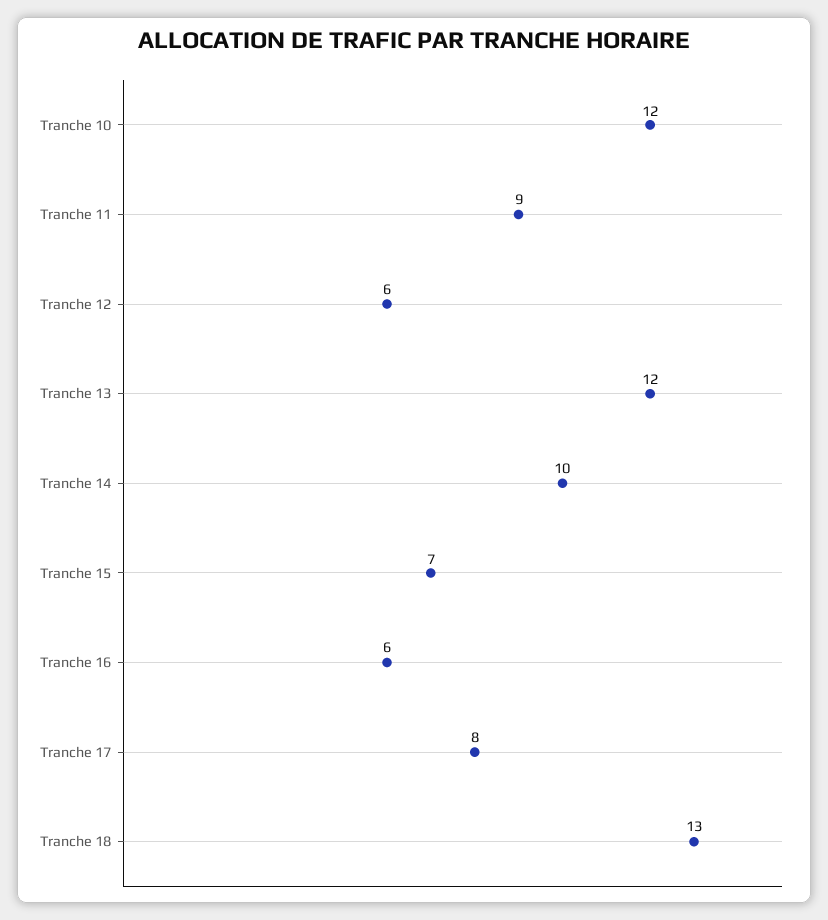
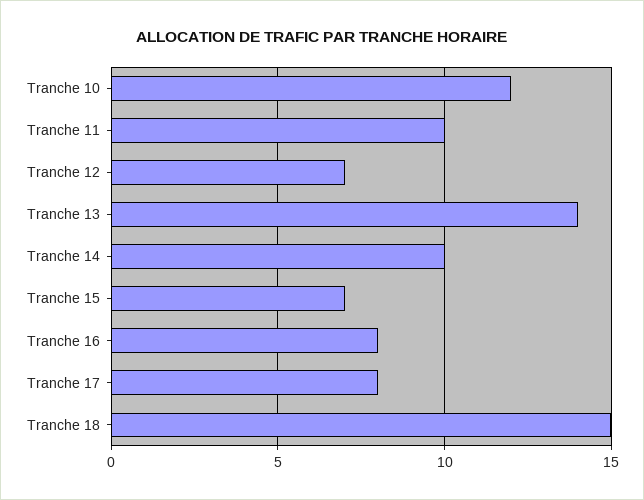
  {
    "Tranche 10": 12,
-   "Tranche 11": 9,
+   "Tranche 11": 10,
-   "Tranche 12": 6,
+   "Tranche 12": 7,
-   "Tranche 13": 12,
+   "Tranche 13": 14,
    "Tranche 14": 10,
    "Tranche 15": 7,
-   "Tranche 16": 6,
+   "Tranche 16": 8,
    "Tranche 17": 8,
-   "Tranche 18": 13
+   "Tranche 18": 15
  }

